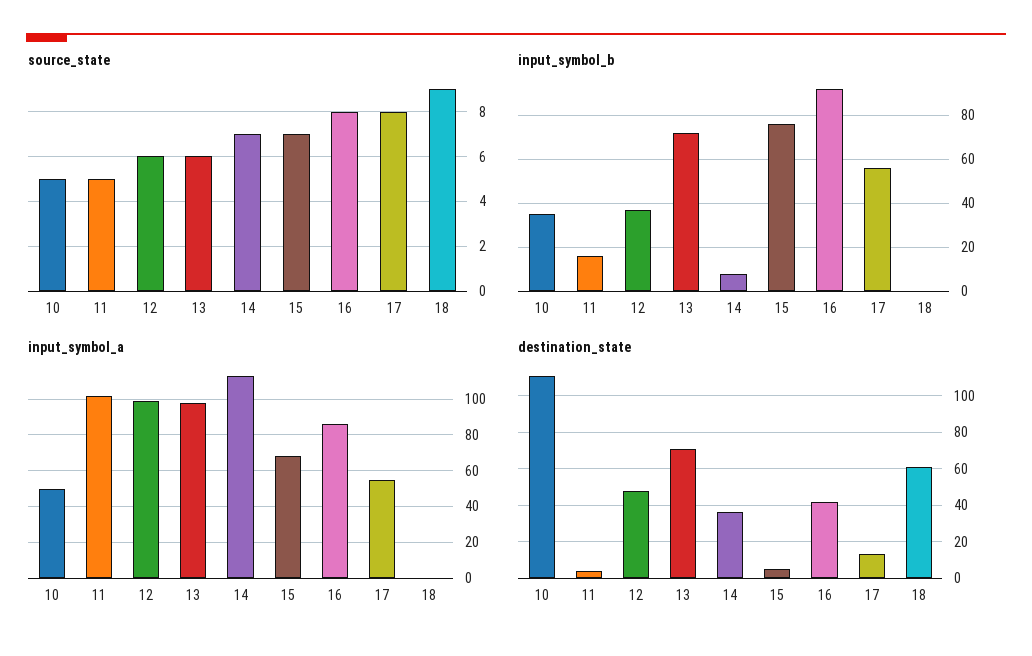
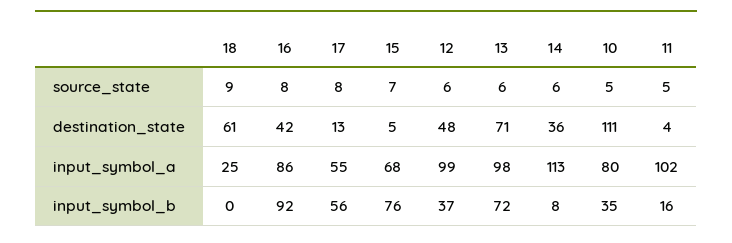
  {
    "source_state": {
      "10": 5,
      "11": 5,
      "12": 6,
      "13": 6,
-     "14": 7,
+     "14": 6,
      "15": 7,
      "16": 8,
      "17": 8,
      "18": 9
    },
    "input_symbol_b": {
      "10": 35,
      "11": 16,
      "12": 37,
      "13": 72,
      "14": 8,
      "15": 76,
      "16": 92,
      "17": 56,
      "18": 0
    },
    "input_symbol_a": {
-     "10": 50,
+     "10": 80,
      "11": 102,
      "12": 99,
      "13": 98,
      "14": 113,
      "15": 68,
      "16": 86,
      "17": 55,
-     "18": 0
+     "18": 25
    },
    "destination_state": {
      "10": 111,
      "11": 4,
      "12": 48,
      "13": 71,
      "14": 36,
      "15": 5,
      "16": 42,
      "17": 13,
      "18": 61
    }
  }

